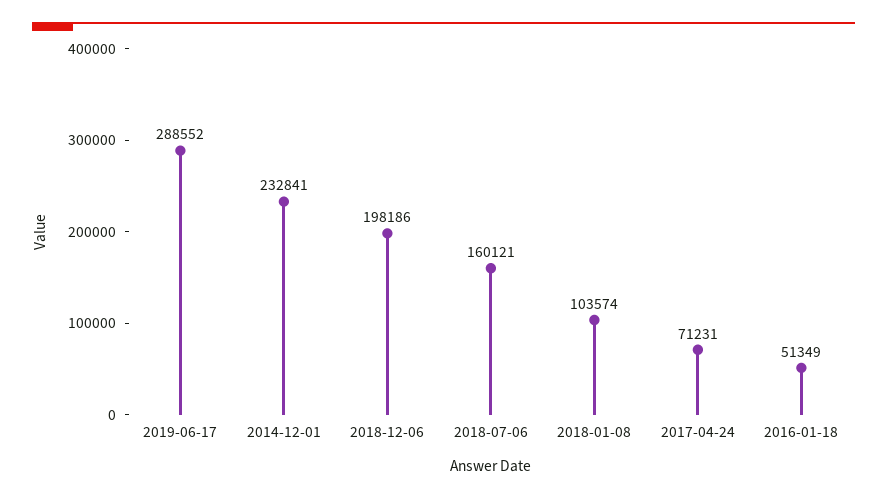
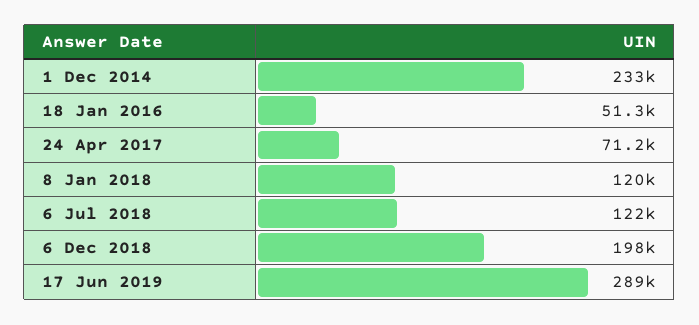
  {
    "2019-06-17": 288552,
    "2014-12-01": 232841,
    "2018-12-06": 198186,
-   "2018-07-06": 160121,
+   "2018-07-06": 122000,
-   "2018-01-08": 103574,
+   "2018-01-08": 120000,
    "2017-04-24": 71231,
    "2016-01-18": 51349
  }

